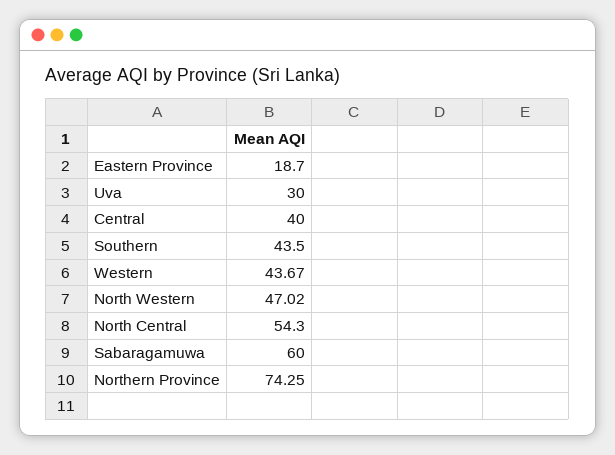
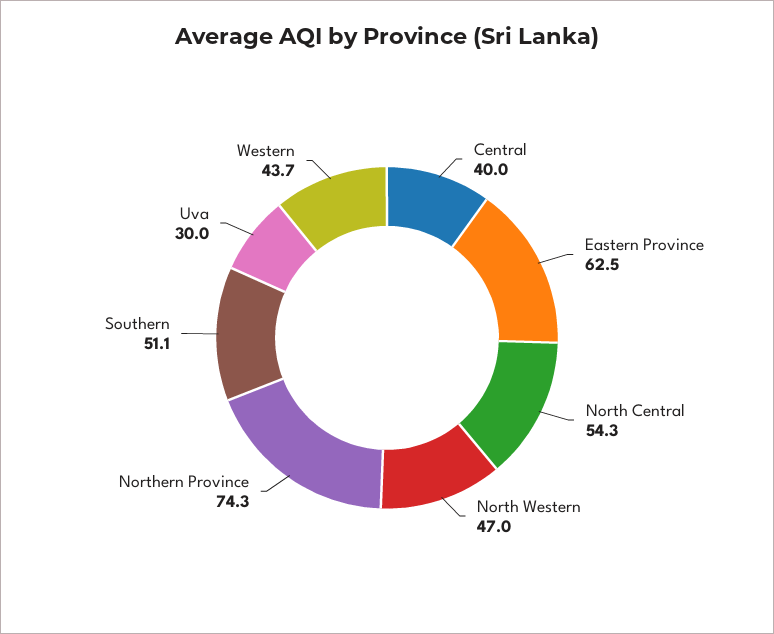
  {
-   "Eastern Province": 18.7,
+   "Eastern Province": 62.5,
    "Uva": 30,
    "Central": 40,
-   "Southern": 43.5,
+   "Southern": 51.1,
    "Western": 43.67,
    "North Western": 47.02,
    "North Central": 54.3,
-   "Sabaragamuwa": 60,
    "Northern Province": 74.25
  }

